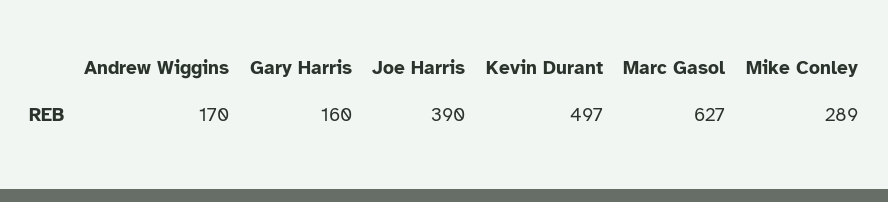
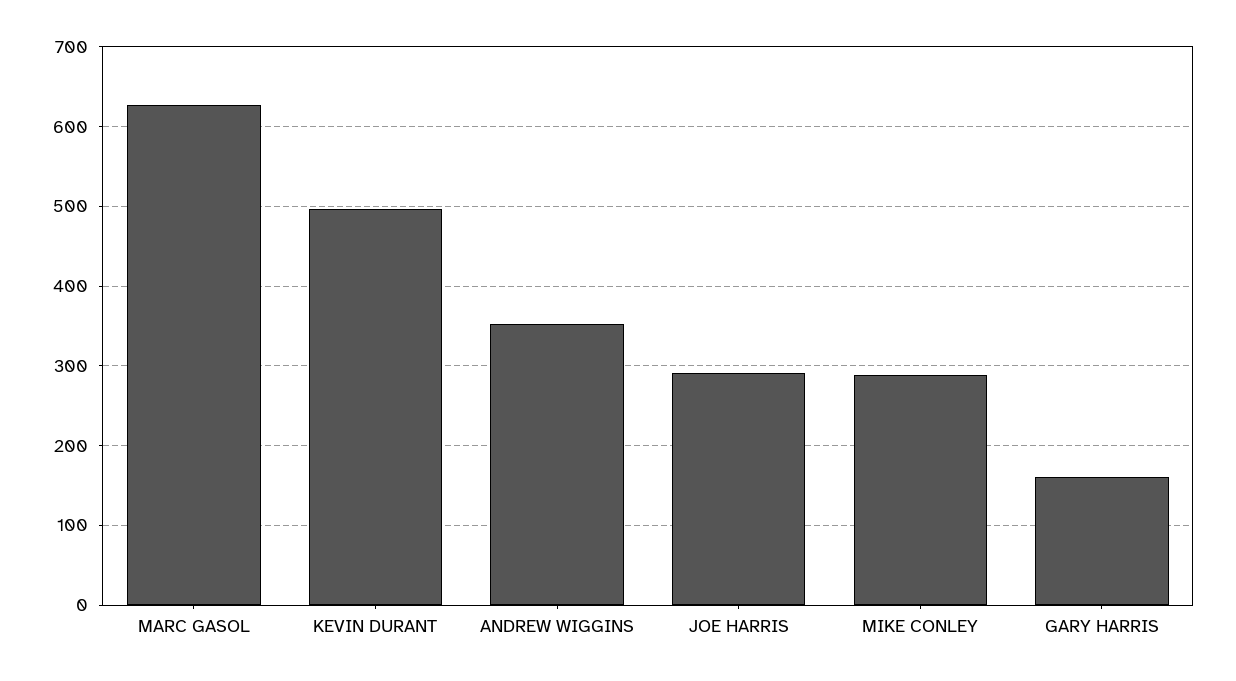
  {
-   "Andrew Wiggins": 170,
+   "Andrew Wiggins": 350,
    "Gary Harris": 160,
-   "Joe Harris": 390,
+   "Joe Harris": 290,
    "Kevin Durant": 497,
    "Marc Gasol": 627,
    "Mike Conley": 289
  }

